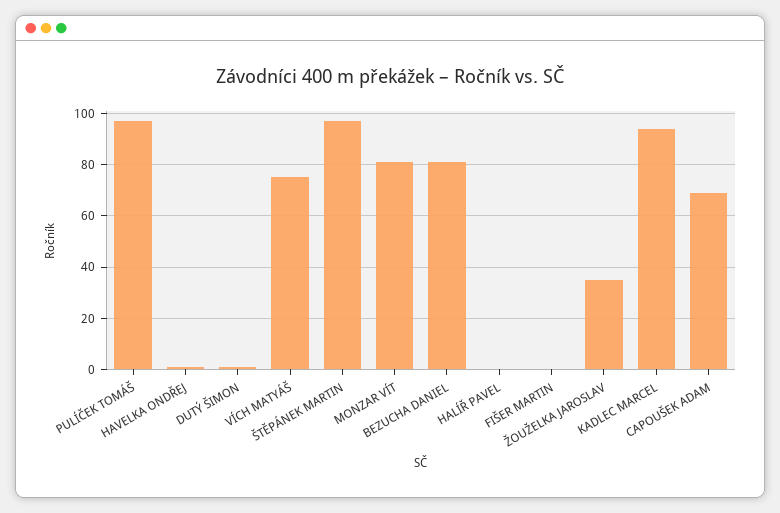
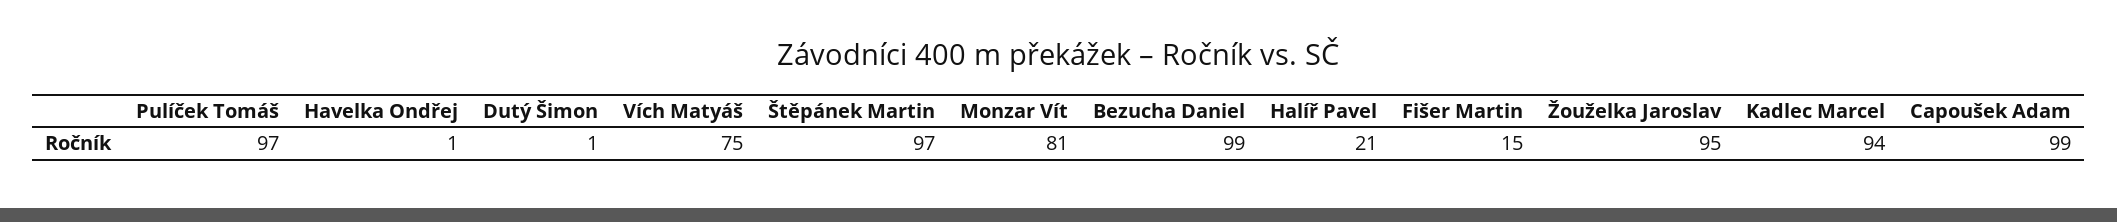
  {
    "PULÍČEK TOMÁŠ": 97,
    "HAVELKA ONDŘEJ": 1,
    "DUTÝ ŠIMON": 1,
    "VÍCH MATYÁŠ": 75,
    "ŠTĚPÁNEK MARTIN": 97,
    "MONZAR VÍT": 81,
-   "BEZUCHA DANIEL": 80,
+   "BEZUCHA DANIEL": 99,
-   "HALÍŘ PAVEL": 0,
+   "HALÍŘ PAVEL": 21,
-   "FIŠER MARTIN": 0,
+   "FIŠER MARTIN": 15,
-   "ŽOUŽELKA JAROSLAV": 35,
+   "ŽOUŽELKA JAROSLAV": 95,
    "KADLEC MARCEL": 94,
-   "CAPOUŠEK ADAM": 70
+   "CAPOUŠEK ADAM": 99
  }

